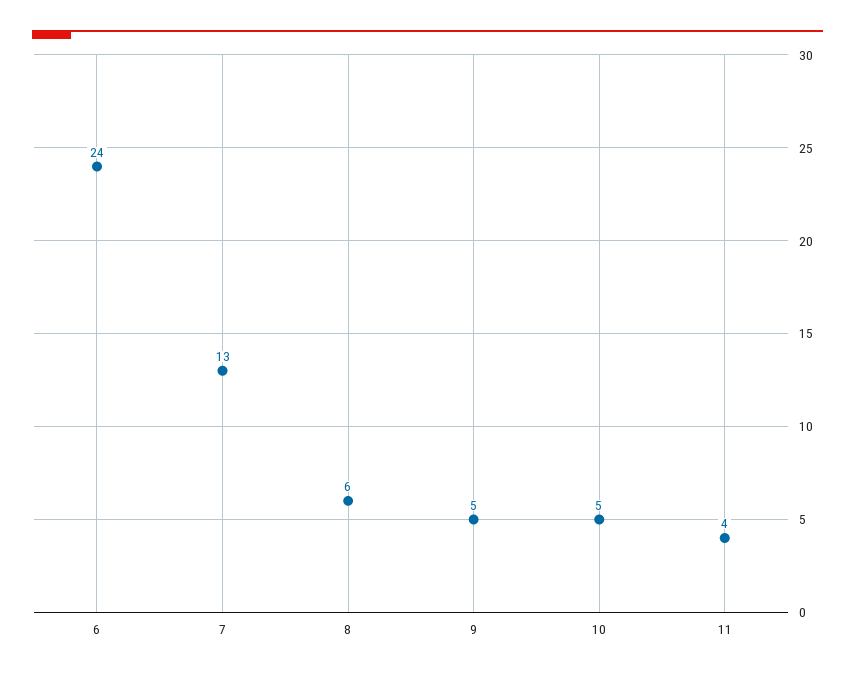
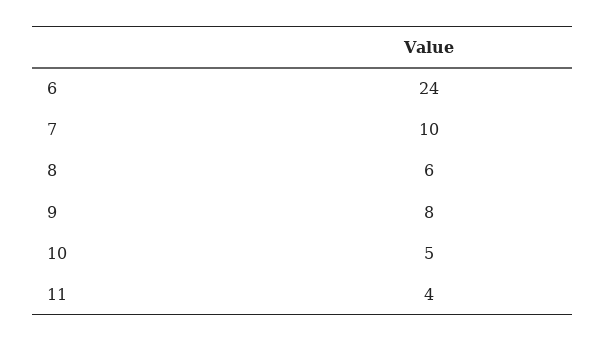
  {
    "6": 24,
-   "7": 13,
+   "7": 10,
    "8": 6,
-   "9": 5,
+   "9": 8,
    "10": 5,
    "11": 4
  }

